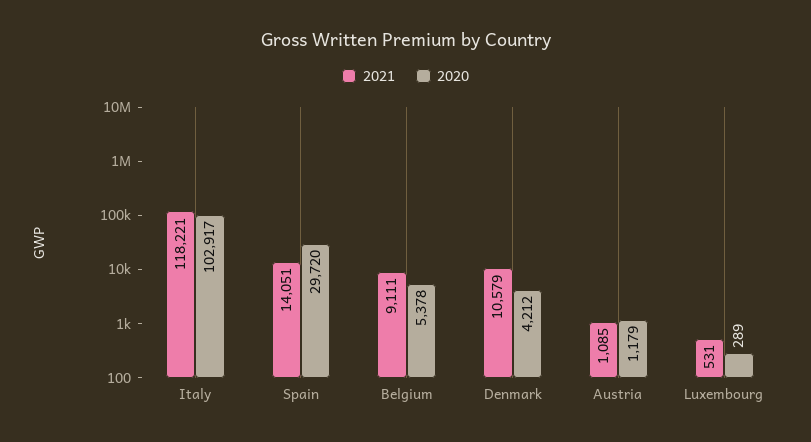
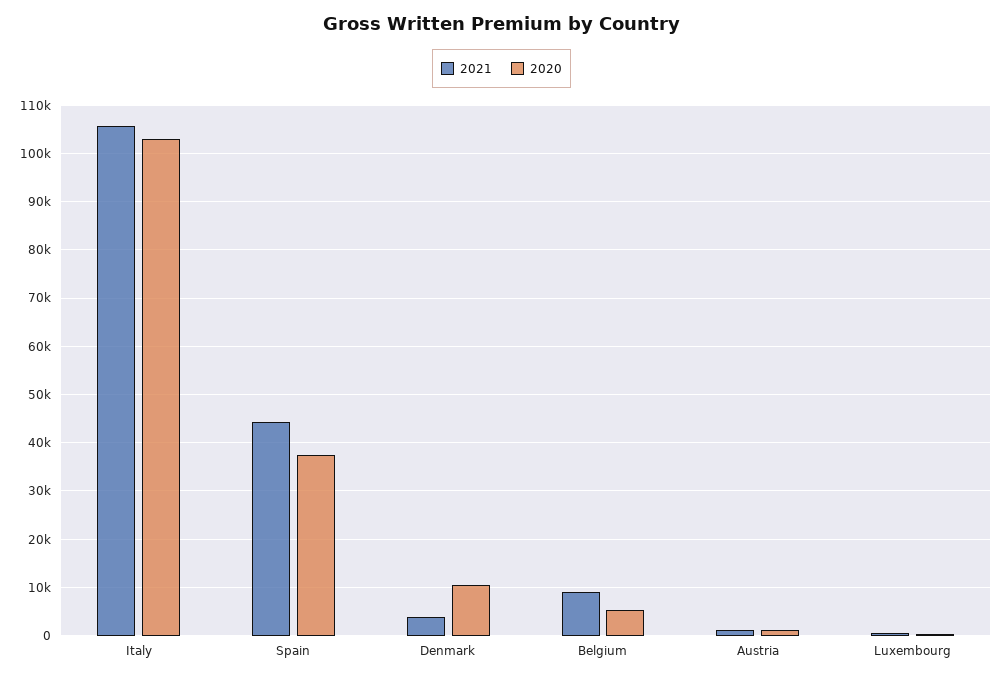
  {
    "2021": {
-     "Italy": 118221,
+     "Italy": 106000,
-     "Spain": 14051,
+     "Spain": 44000,
      "Belgium": 9111,
-     "Denmark": 10579,
+     "Denmark": 4000,
      "Austria": 1085,
      "Luxembourg": 531
    },
    "2020": {
      "Italy": 102917,
-     "Spain": 29720,
+     "Spain": 38000,
      "Belgium": 5378,
-     "Denmark": 4212,
+     "Denmark": 10000,
      "Austria": 1179,
      "Luxembourg": 289
    }
  }

